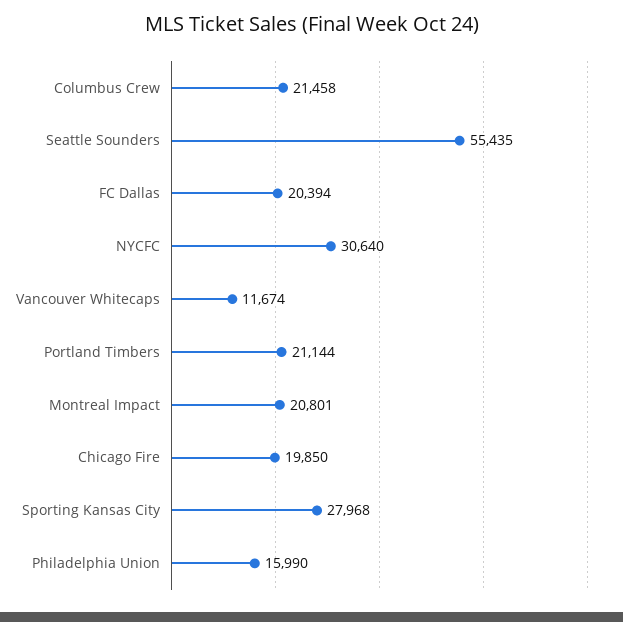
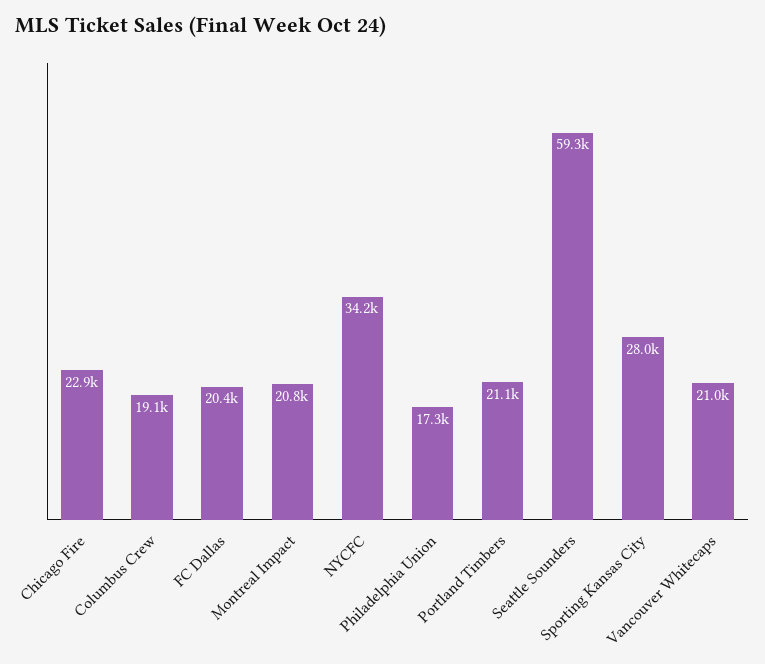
  {
-   "Columbus Crew": 21458,
+   "Columbus Crew": 19100,
-   "Seattle Sounders": 55435,
+   "Seattle Sounders": 59300,
    "FC Dallas": 20394,
-   "NYCFC": 30640,
+   "NYCFC": 34200,
-   "Vancouver Whitecaps": 11674,
+   "Vancouver Whitecaps": 21000,
    "Portland Timbers": 21144,
    "Montreal Impact": 20801,
-   "Chicago Fire": 19850,
+   "Chicago Fire": 22900,
    "Sporting Kansas City": 27968,
-   "Philadelphia Union": 15990
+   "Philadelphia Union": 17300
  }

